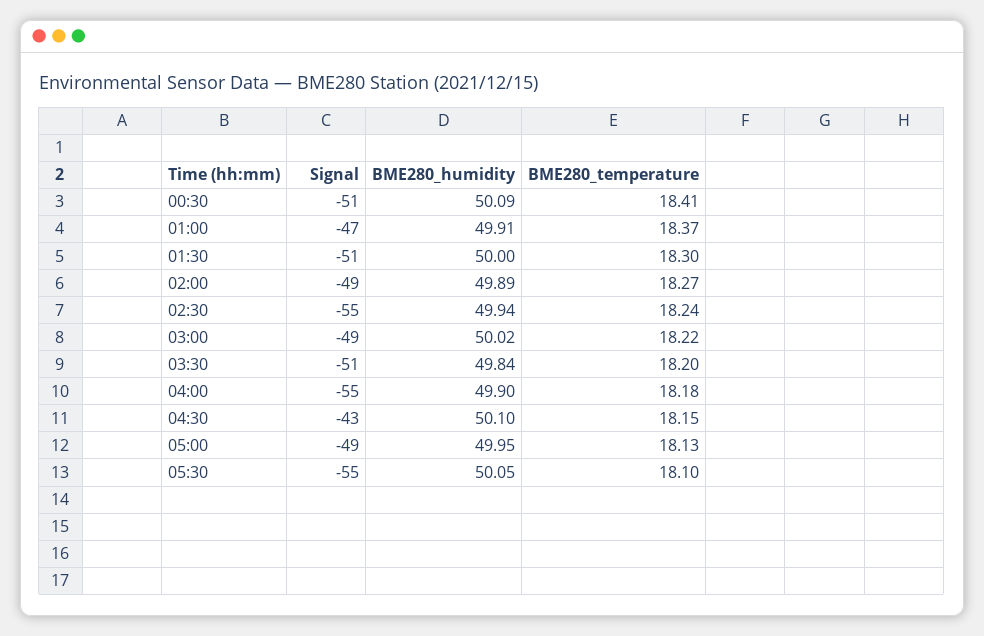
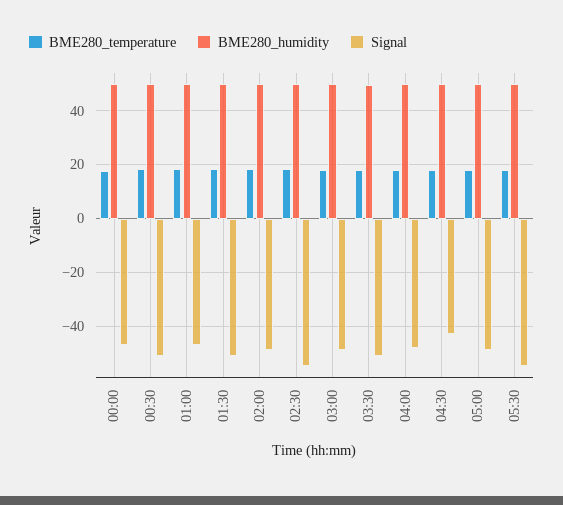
  {
    "Signal": {
      "00:30": -51,
      "01:00": -47,
      "01:30": -51,
      "02:00": -49,
      "02:30": -55,
      "03:00": -49,
      "03:30": -51,
-     "04:00": -55,
+     "04:00": -47.5,
      "04:30": -43,
      "05:00": -49,
-     "05:30": -55
+     "05:30": -55,
+     "00:00": -47.5
    },
    "BME280_humidity": {
      "00:30": 50.09,
      "01:00": 49.91,
      "01:30": 50,
      "02:00": 49.89,
      "02:30": 49.94,
      "03:00": 50.02,
      "03:30": 49.84,
      "04:00": 49.9,
      "04:30": 50.1,
      "05:00": 49.95,
-     "05:30": 50.05
+     "05:30": 50.05,
+     "00:00": 50
    },
    "BME280_temperature": {
      "00:30": 18.41,
      "01:00": 18.37,
      "01:30": 18.3,
      "02:00": 18.27,
      "02:30": 18.24,
      "03:00": 18.22,
      "03:30": 18.2,
      "04:00": 18.18,
      "04:30": 18.15,
      "05:00": 18.13,
-     "05:30": 18.1
+     "05:30": 18.1,
+     "00:00": 17.5
    }
  }

